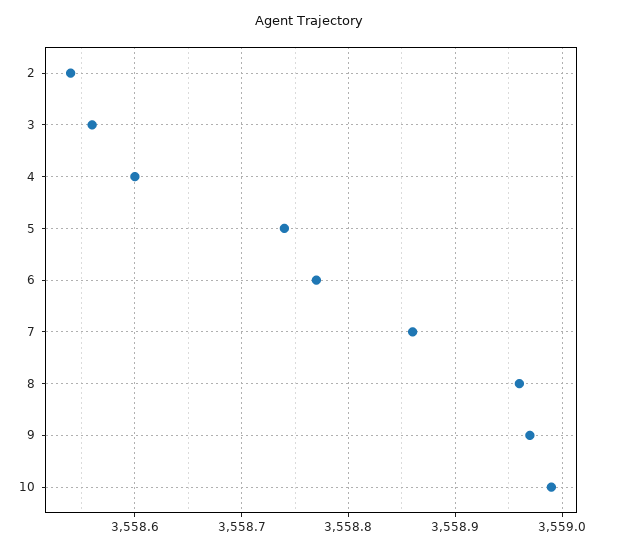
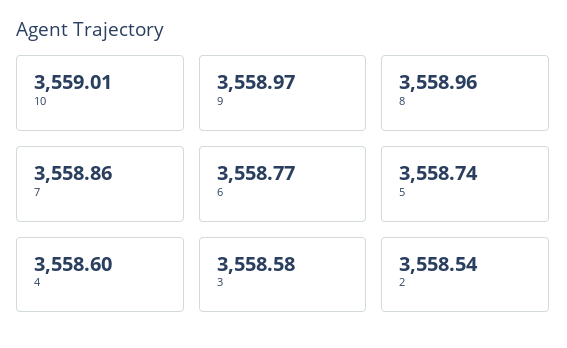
  {
    "2": 3558.54,
-   "3": 3558.56,
+   "3": 3558.58,
    "4": 3558.6,
    "5": 3558.74,
    "6": 3558.77,
    "7": 3558.86,
    "8": 3558.96,
    "9": 3558.97,
-   "10": 3558.99
+   "10": 3559.01
  }

